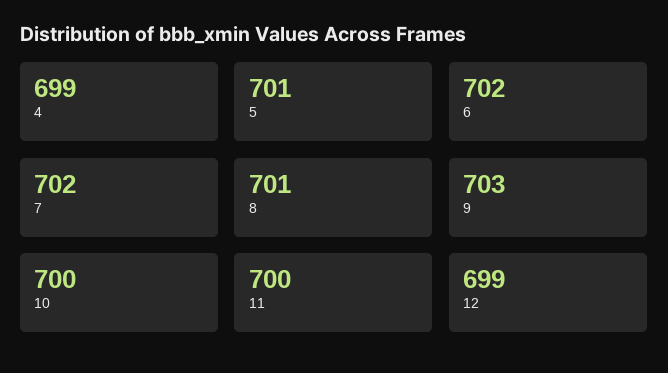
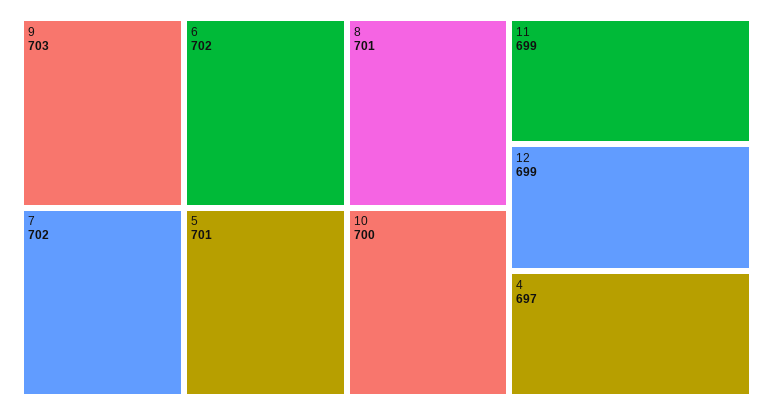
  {
-   "4": 699,
+   "4": 697,
    "5": 701,
    "6": 702,
    "7": 702,
    "8": 701,
    "9": 703,
    "10": 700,
-   "11": 700,
+   "11": 699,
    "12": 699
  }

